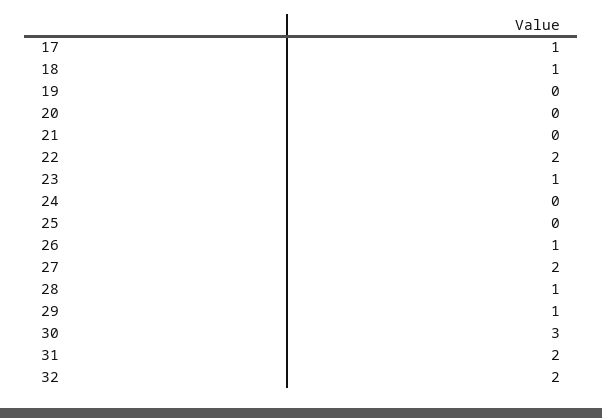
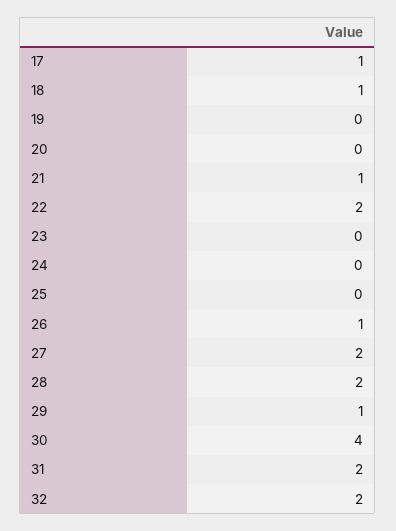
  {
    "17": 1,
    "18": 1,
    "19": 0,
    "20": 0,
-   "21": 0,
+   "21": 1,
    "22": 2,
-   "23": 1,
+   "23": 0,
    "24": 0,
    "25": 0,
    "26": 1,
    "27": 2,
-   "28": 1,
+   "28": 2,
    "29": 1,
-   "30": 3,
+   "30": 4,
    "31": 2,
    "32": 2
  }

